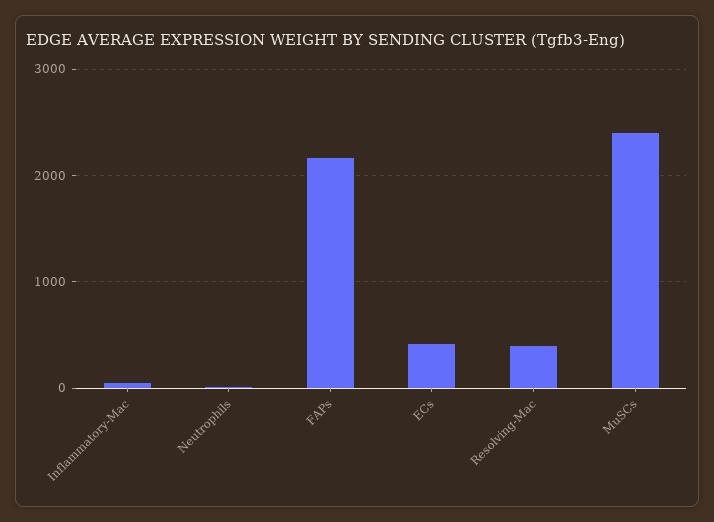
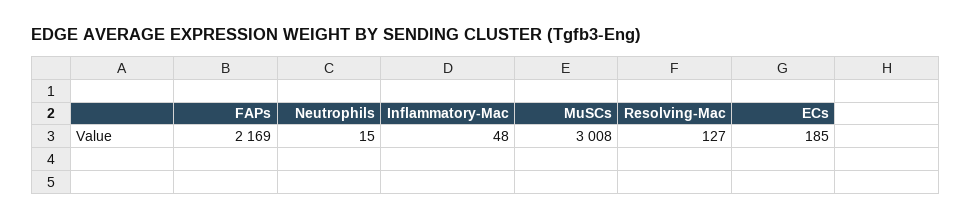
  {
    "Inflammatory-Mac": 48,
    "Neutrophils": 15,
    "FAPs": 2169,
-   "ECs": 400,
+   "ECs": 185,
-   "Resolving-Mac": 400,
+   "Resolving-Mac": 127,
-   "MuSCs": 2400
+   "MuSCs": 3008
  }

